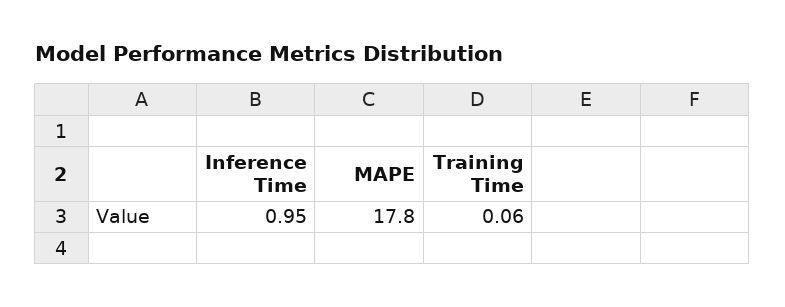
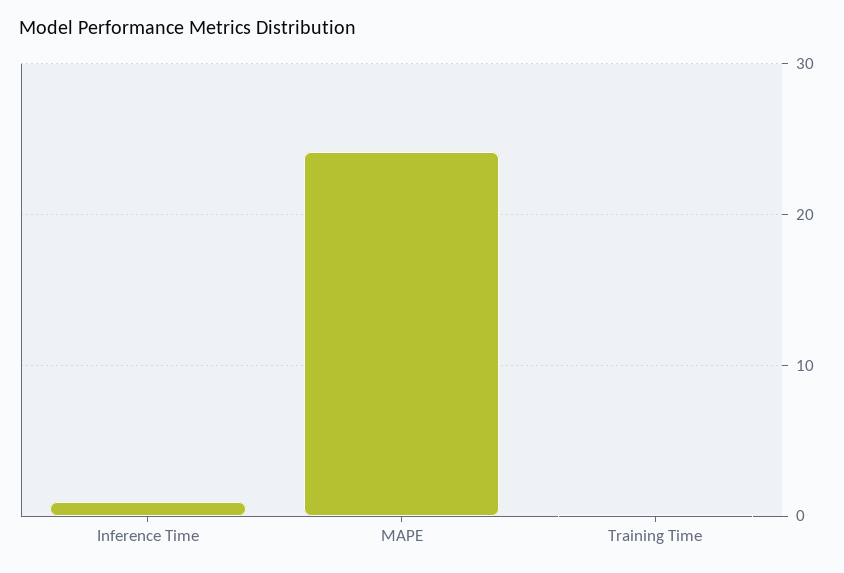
  {
    "Inference Time": 0.95,
-   "MAPE": 17.8,
+   "MAPE": 24,
    "Training Time": 0.06
  }

